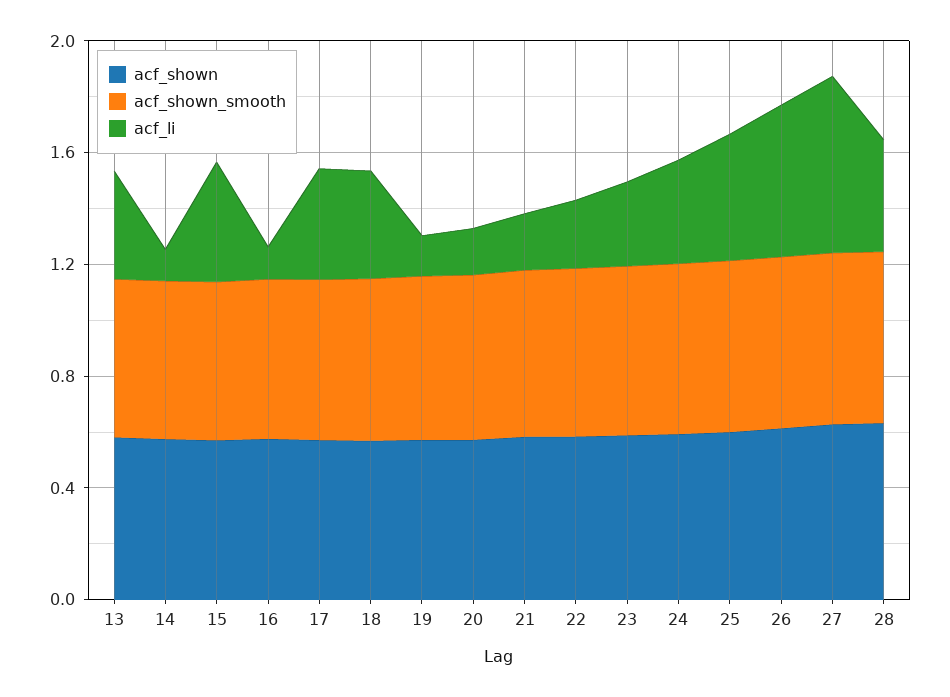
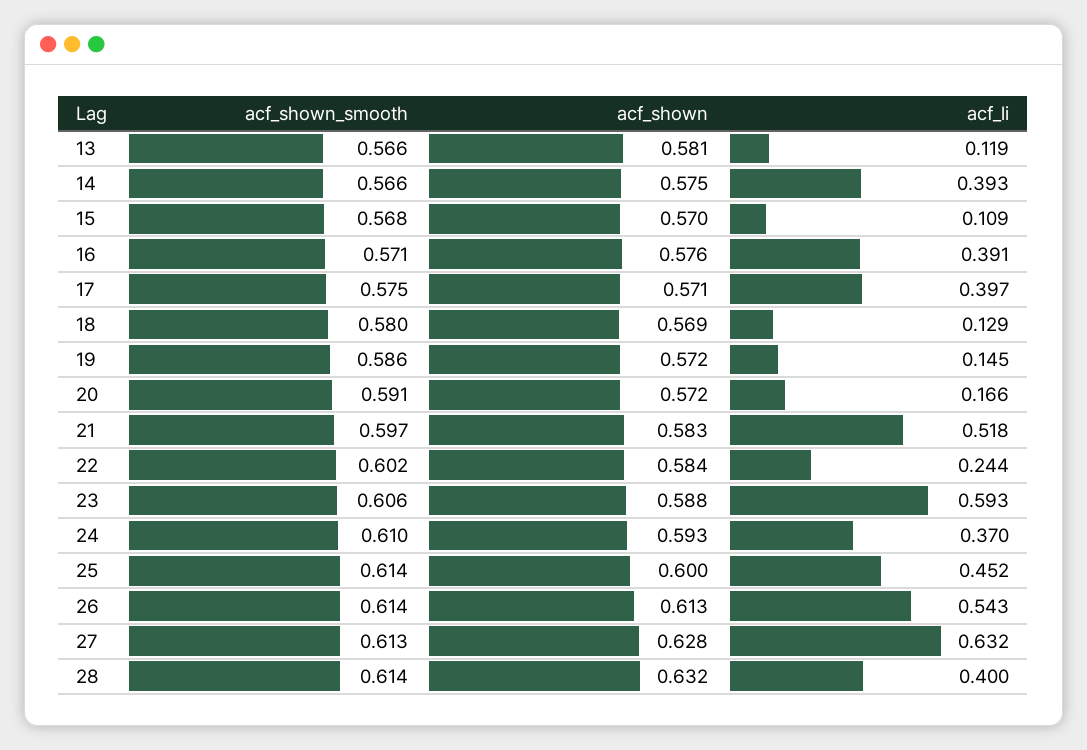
  {
    "acf_shown": {
      "13": 0.581,
      "14": 0.575,
      "15": 0.57,
      "16": 0.576,
      "17": 0.571,
      "18": 0.569,
      "19": 0.572,
      "20": 0.572,
      "21": 0.583,
      "22": 0.584,
      "23": 0.588,
      "24": 0.593,
      "25": 0.6,
      "26": 0.613,
      "27": 0.628,
      "28": 0.632
    },
    "acf_shown_smooth": {
      "13": 0.566,
      "14": 0.566,
      "15": 0.568,
      "16": 0.571,
      "17": 0.575,
      "18": 0.58,
      "19": 0.586,
      "20": 0.591,
      "21": 0.597,
      "22": 0.602,
      "23": 0.606,
      "24": 0.61,
      "25": 0.614,
      "26": 0.614,
      "27": 0.613,
      "28": 0.614
    },
    "acf_li": {
-     "13": 0.4,
+     "13": 0.119,
-     "14": 0.1,
+     "14": 0.393,
-     "15": 0.4,
+     "15": 0.109,
-     "16": 0.1,
+     "16": 0.391,
      "17": 0.397,
-     "18": 0.4,
+     "18": 0.129,
      "19": 0.145,
      "20": 0.166,
-     "21": 0.2,
+     "21": 0.518,
      "22": 0.244,
-     "23": 0.3,
+     "23": 0.593,
      "24": 0.37,
      "25": 0.452,
      "26": 0.543,
      "27": 0.632,
      "28": 0.4
    }
  }

